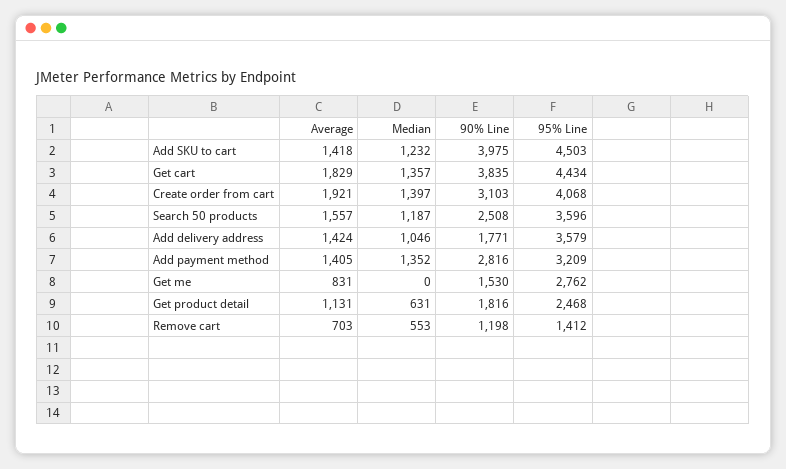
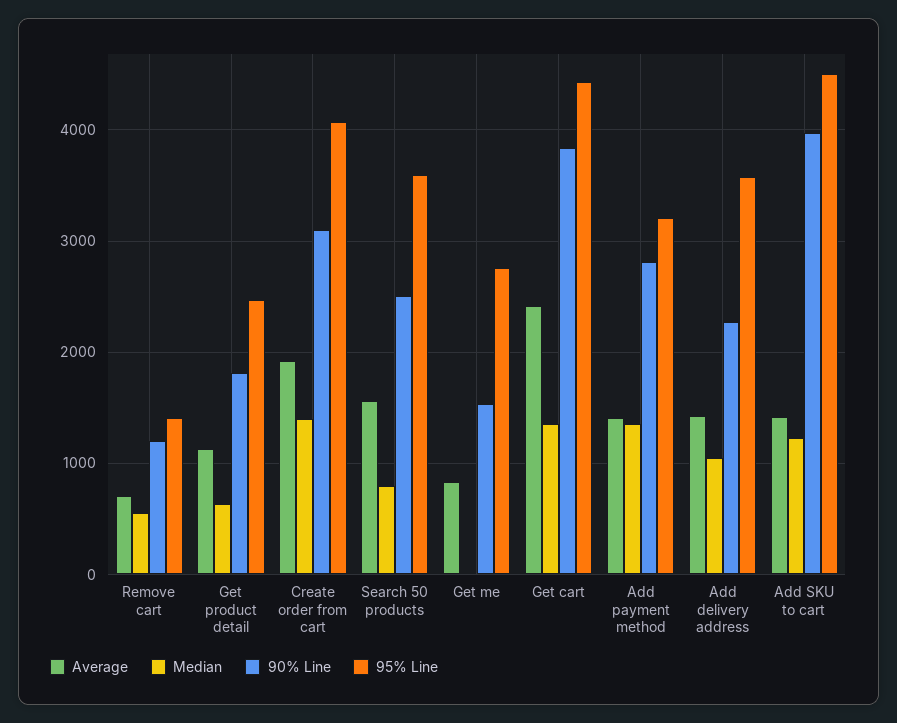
  {
    "Average": {
      "Add SKU to cart": 1418,
-     "Get cart": 1829,
+     "Get cart": 2400,
      "Create order from cart": 1921,
      "Search 50 products": 1557,
      "Add delivery address": 1424,
      "Add payment method": 1405,
      "Get me": 831,
      "Get product detail": 1131,
      "Remove cart": 703
    },
    "Median": {
      "Add SKU to cart": 1232,
      "Get cart": 1357,
      "Create order from cart": 1397,
-     "Search 50 products": 1187,
+     "Search 50 products": 800,
      "Add delivery address": 1046,
      "Add payment method": 1352,
      "Get me": 0,
      "Get product detail": 631,
      "Remove cart": 553
    },
    "90% Line": {
      "Add SKU to cart": 3975,
      "Get cart": 3835,
      "Create order from cart": 3103,
      "Search 50 products": 2508,
-     "Add delivery address": 1771,
+     "Add delivery address": 2300,
      "Add payment method": 2816,
      "Get me": 1530,
      "Get product detail": 1816,
      "Remove cart": 1198
    },
    "95% Line": {
      "Add SKU to cart": 4503,
      "Get cart": 4434,
      "Create order from cart": 4068,
      "Search 50 products": 3596,
      "Add delivery address": 3579,
      "Add payment method": 3209,
      "Get me": 2762,
      "Get product detail": 2468,
      "Remove cart": 1412
    }
  }

